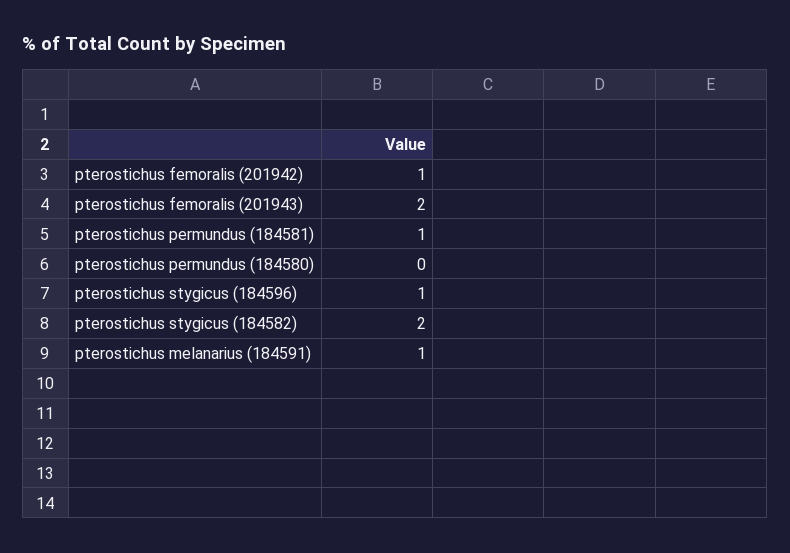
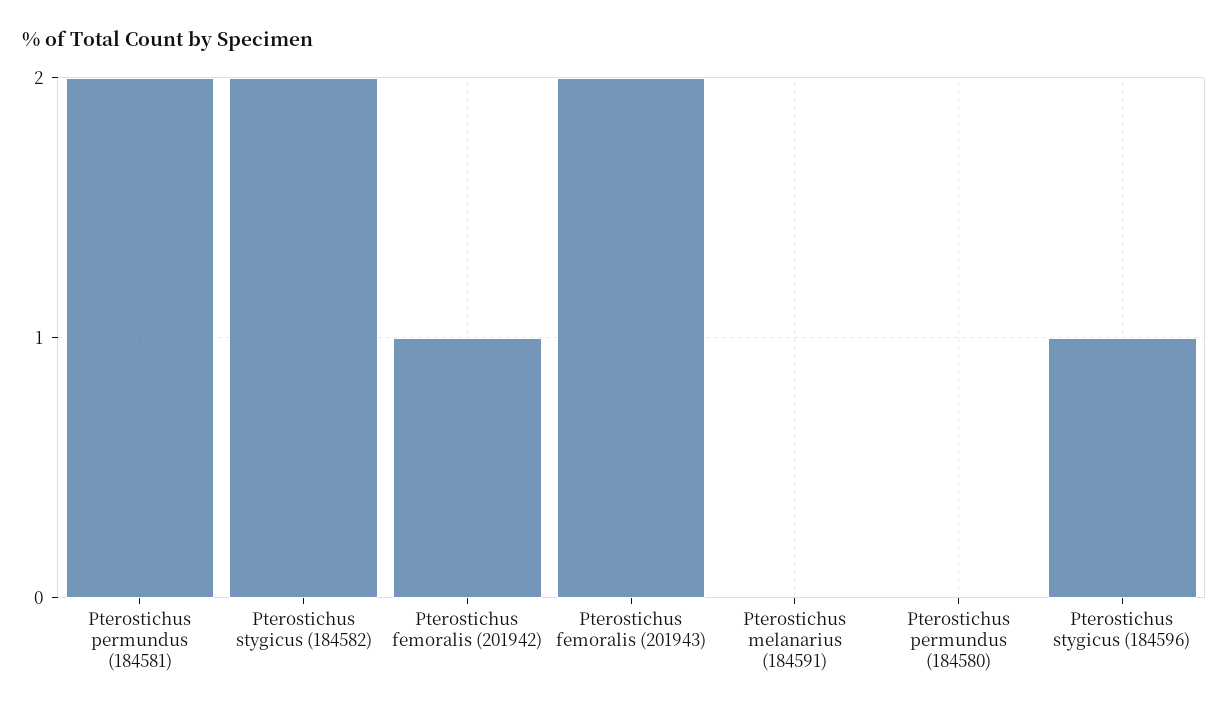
  {
    "pterostichus femoralis (201942)": 1,
    "pterostichus femoralis (201943)": 2,
-   "pterostichus permundus (184581)": 1,
+   "pterostichus permundus (184581)": 2,
    "pterostichus permundus (184580)": 0,
    "pterostichus stygicus (184596)": 1,
    "pterostichus stygicus (184582)": 2,
-   "pterostichus melanarius (184591)": 1
+   "pterostichus melanarius (184591)": 0
  }

